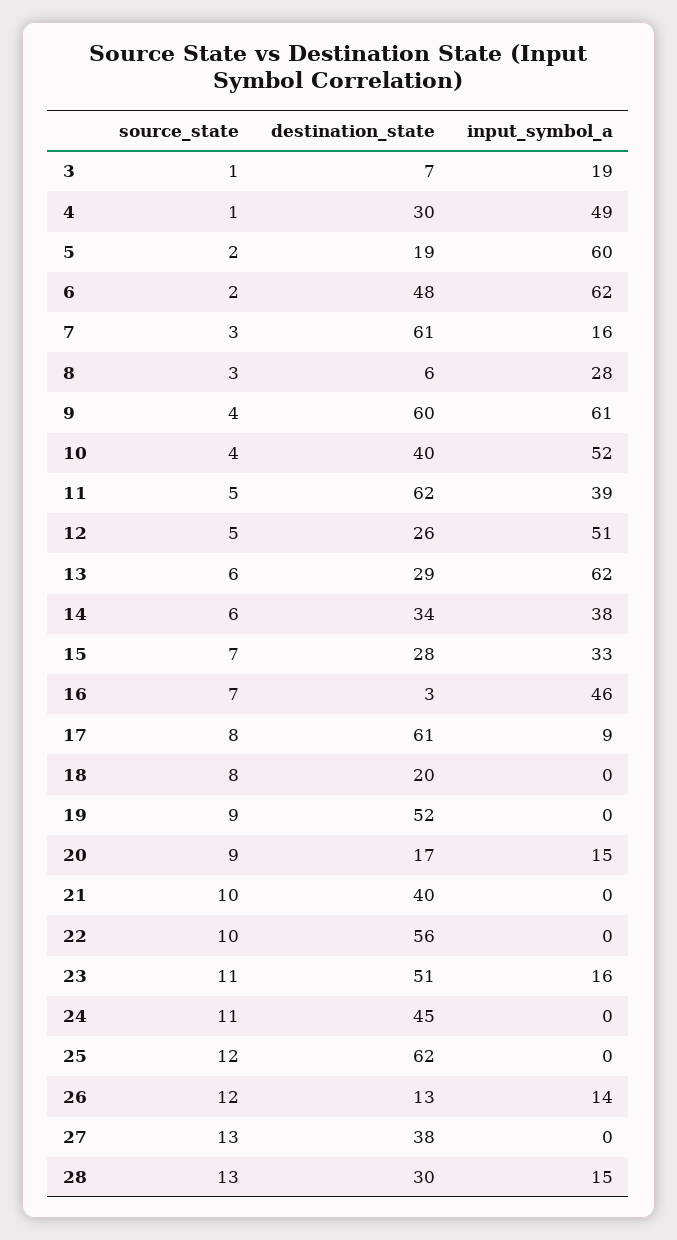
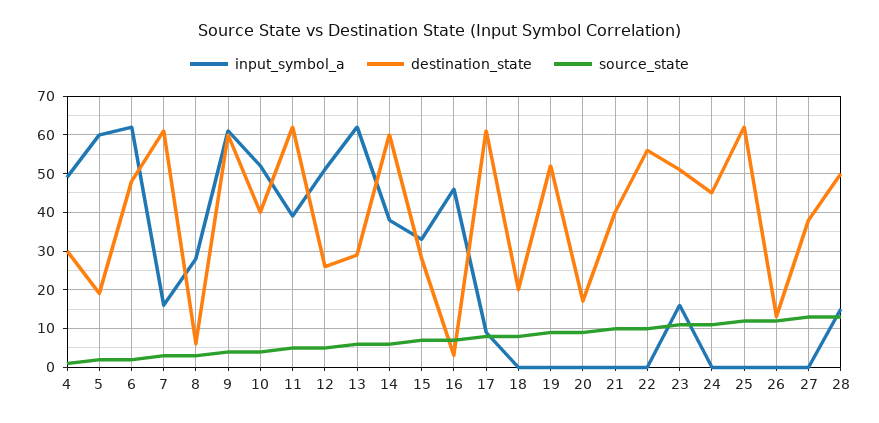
  {
    "source_state": {
-     "3": 1,
      "4": 1,
      "5": 2,
      "6": 2,
      "7": 3,
      "8": 3,
      "9": 4,
      "10": 4,
      "11": 5,
      "12": 5,
      "13": 6,
      "14": 6,
      "15": 7,
      "16": 7,
      "17": 8,
      "18": 8,
      "19": 9,
      "20": 9,
      "21": 10,
      "22": 10,
      "23": 11,
      "24": 11,
      "25": 12,
      "26": 12,
      "27": 13,
      "28": 13
    },
    "destination_state": {
-     "3": 7,
      "4": 30,
      "5": 19,
      "6": 48,
      "7": 61,
      "8": 6,
      "9": 60,
      "10": 40,
      "11": 62,
      "12": 26,
      "13": 29,
-     "14": 34,
+     "14": 60,
      "15": 28,
      "16": 3,
      "17": 61,
      "18": 20,
      "19": 52,
      "20": 17,
      "21": 40,
      "22": 56,
      "23": 51,
      "24": 45,
      "25": 62,
      "26": 13,
      "27": 38,
-     "28": 30
+     "28": 50
    },
    "input_symbol_a": {
-     "3": 19,
      "4": 49,
      "5": 60,
      "6": 62,
      "7": 16,
      "8": 28,
      "9": 61,
      "10": 52,
      "11": 39,
      "12": 51,
      "13": 62,
      "14": 38,
      "15": 33,
      "16": 46,
      "17": 9,
      "18": 0,
      "19": 0,
-     "20": 15,
+     "20": 0,
      "21": 0,
      "22": 0,
      "23": 16,
      "24": 0,
      "25": 0,
-     "26": 14,
+     "26": 0,
      "27": 0,
      "28": 15
    }
  }

